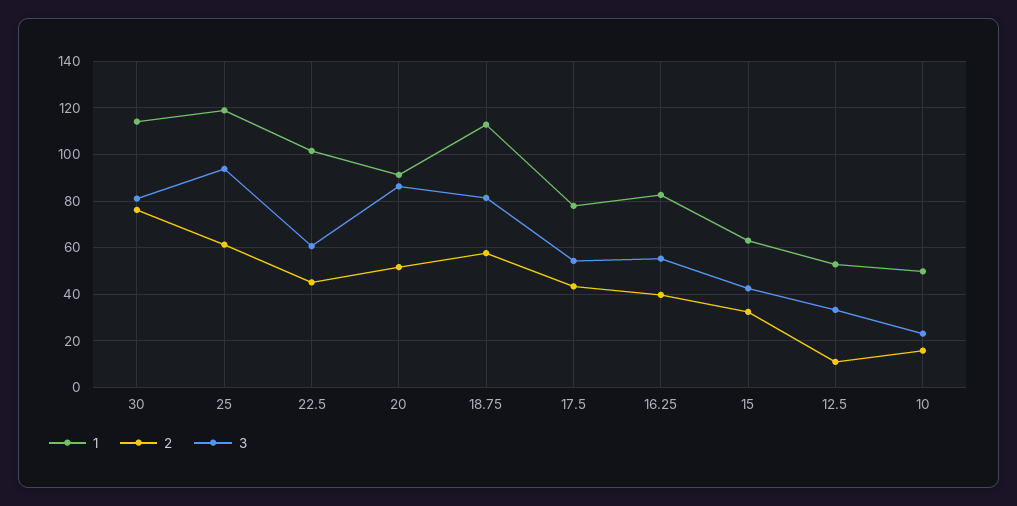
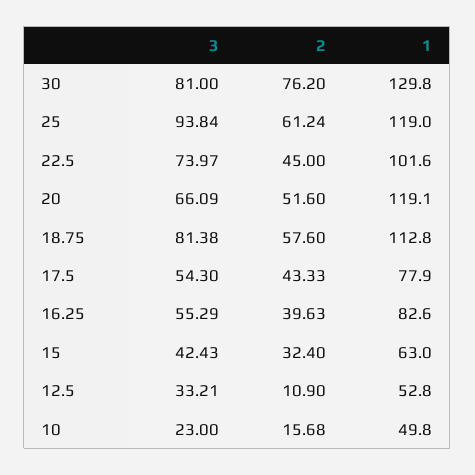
  {
    "1": {
-     "30": 115,
+     "30": 129.8,
      "25": 119,
      "22.5": 101.6,
-     "20": 90,
+     "20": 119.1,
      "18.75": 112.8,
      "17.5": 77.9,
      "16.25": 82.6,
      "15": 63,
      "12.5": 52.8,
      "10": 49.8
    },
    "2": {
      "30": 76.2,
      "25": 61.24,
      "22.5": 45,
      "20": 51.6,
      "18.75": 57.6,
      "17.5": 43.33,
      "16.25": 39.63,
      "15": 32.4,
      "12.5": 10.9,
      "10": 15.68
    },
    "3": {
      "30": 81,
      "25": 93.84,
-     "22.5": 60,
+     "22.5": 73.97,
-     "20": 85,
+     "20": 66.09,
      "18.75": 81.38,
      "17.5": 54.3,
      "16.25": 55.29,
      "15": 42.43,
      "12.5": 33.21,
      "10": 23
    }
  }

